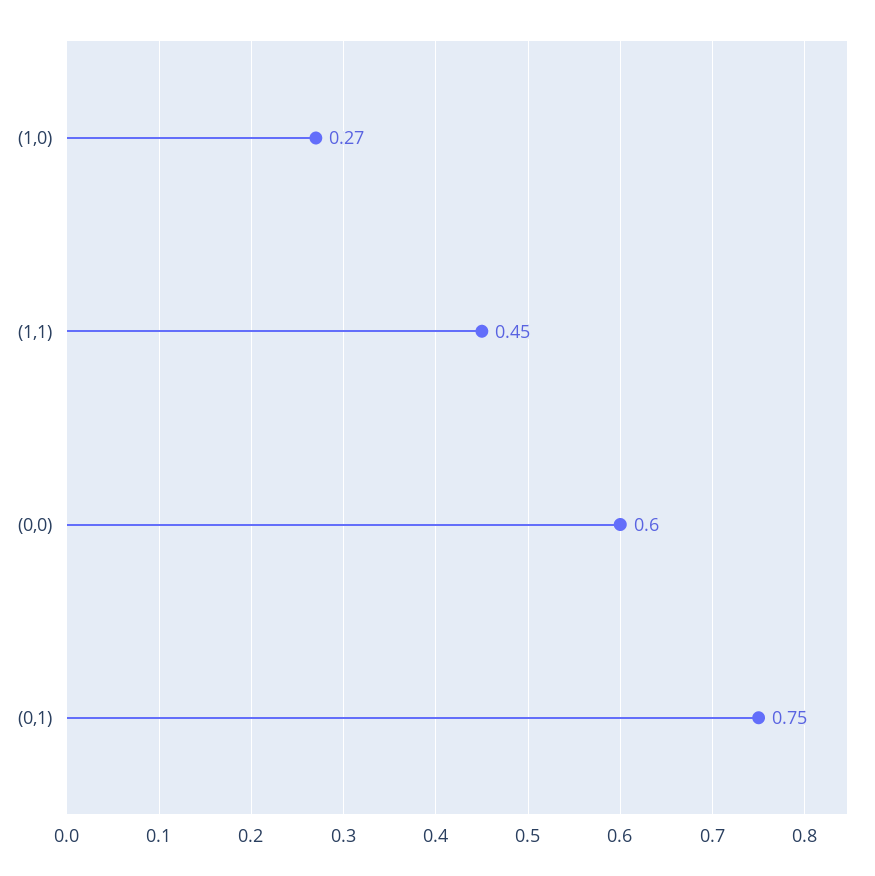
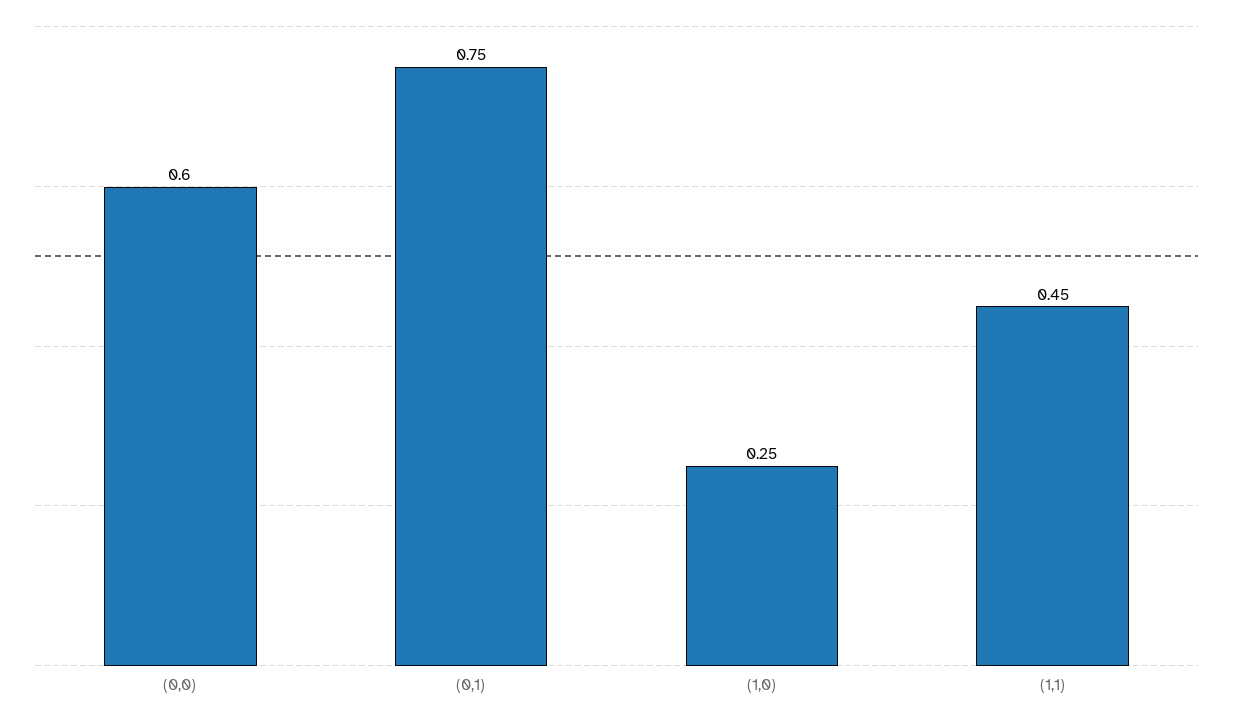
  {
-   "(1,0)": 0.27,
+   "(1,0)": 0.25,
    "(1,1)": 0.45,
    "(0,0)": 0.6,
    "(0,1)": 0.75
  }

